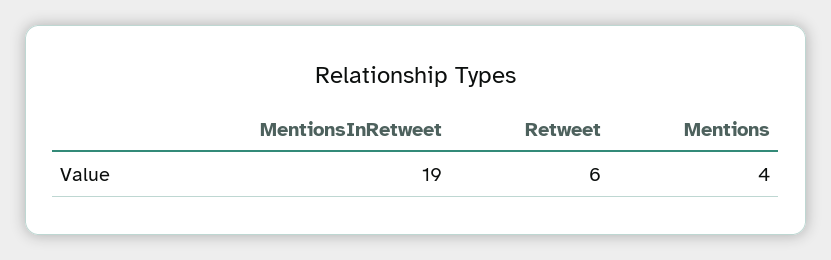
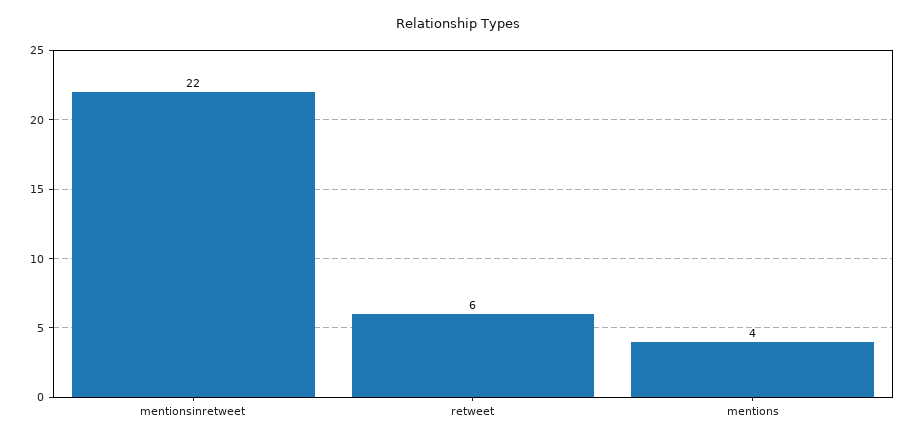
  {
-   "MentionsInRetweet": 19,
+   "MentionsInRetweet": 22,
    "Retweet": 6,
    "Mentions": 4
  }

